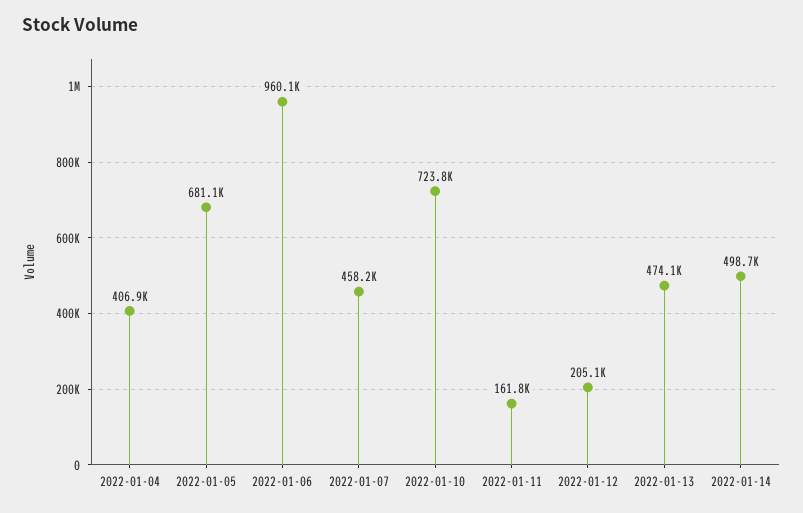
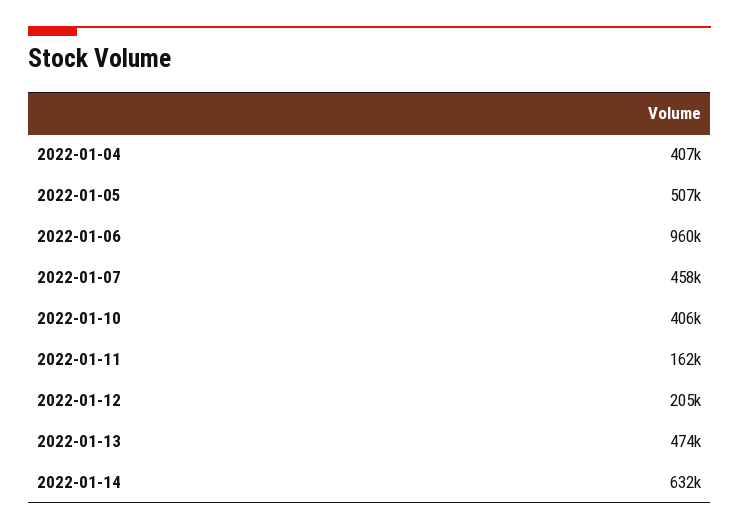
  {
    "2022-01-04": 406900,
-   "2022-01-05": 681100,
+   "2022-01-05": 507000,
    "2022-01-06": 960100,
    "2022-01-07": 458200,
-   "2022-01-10": 723800,
+   "2022-01-10": 406000,
    "2022-01-11": 161800,
    "2022-01-12": 205100,
    "2022-01-13": 474100,
-   "2022-01-14": 498700
+   "2022-01-14": 632000
  }

